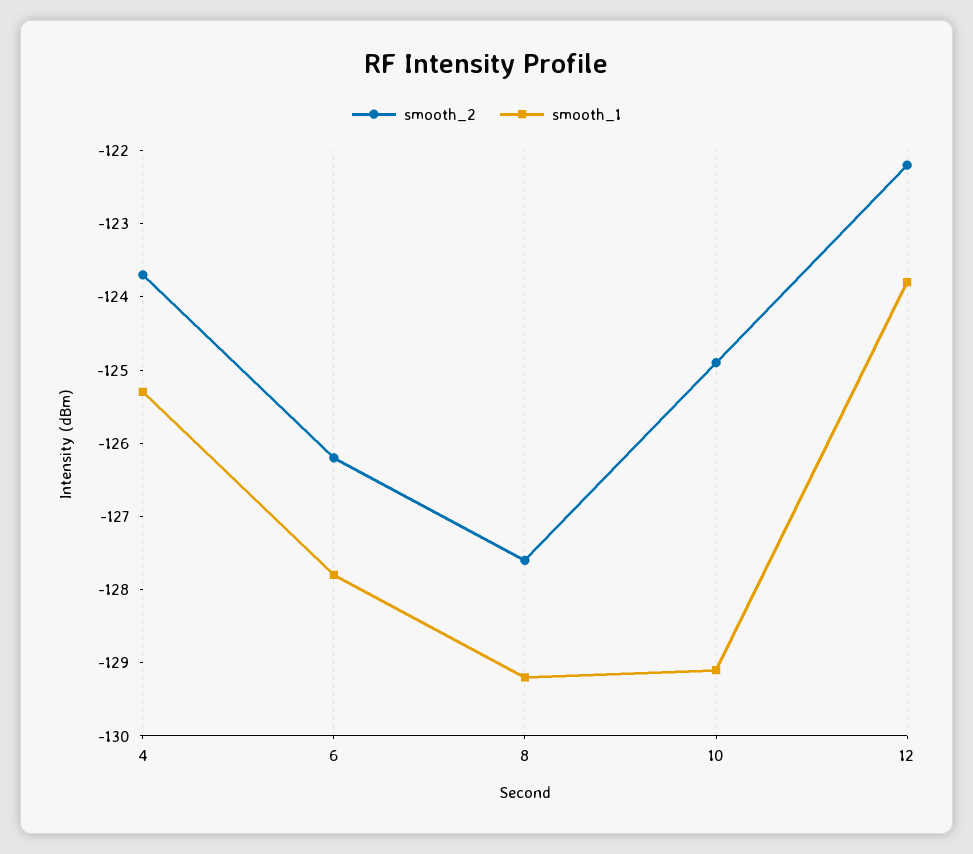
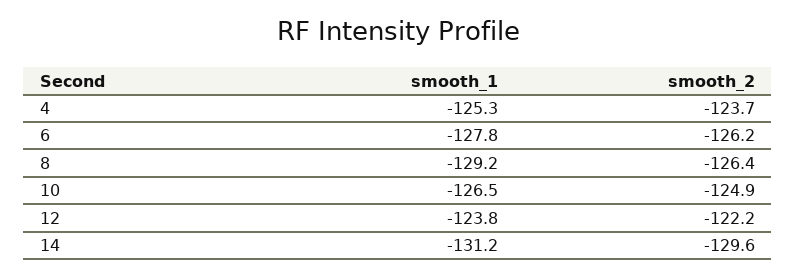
  {
    "smooth_2": {
      "4": -123.7,
      "6": -126.2,
-     "8": -127.5,
+     "8": -126.4,
      "10": -124.9,
-     "12": -122.2
+     "12": -122.2,
+     "14": -129.6
    },
    "smooth_1": {
      "4": -125.3,
      "6": -127.8,
      "8": -129.2,
-     "10": -129,
+     "10": -126.5,
-     "12": -123.8
+     "12": -123.8,
+     "14": -131.2
    }
  }

